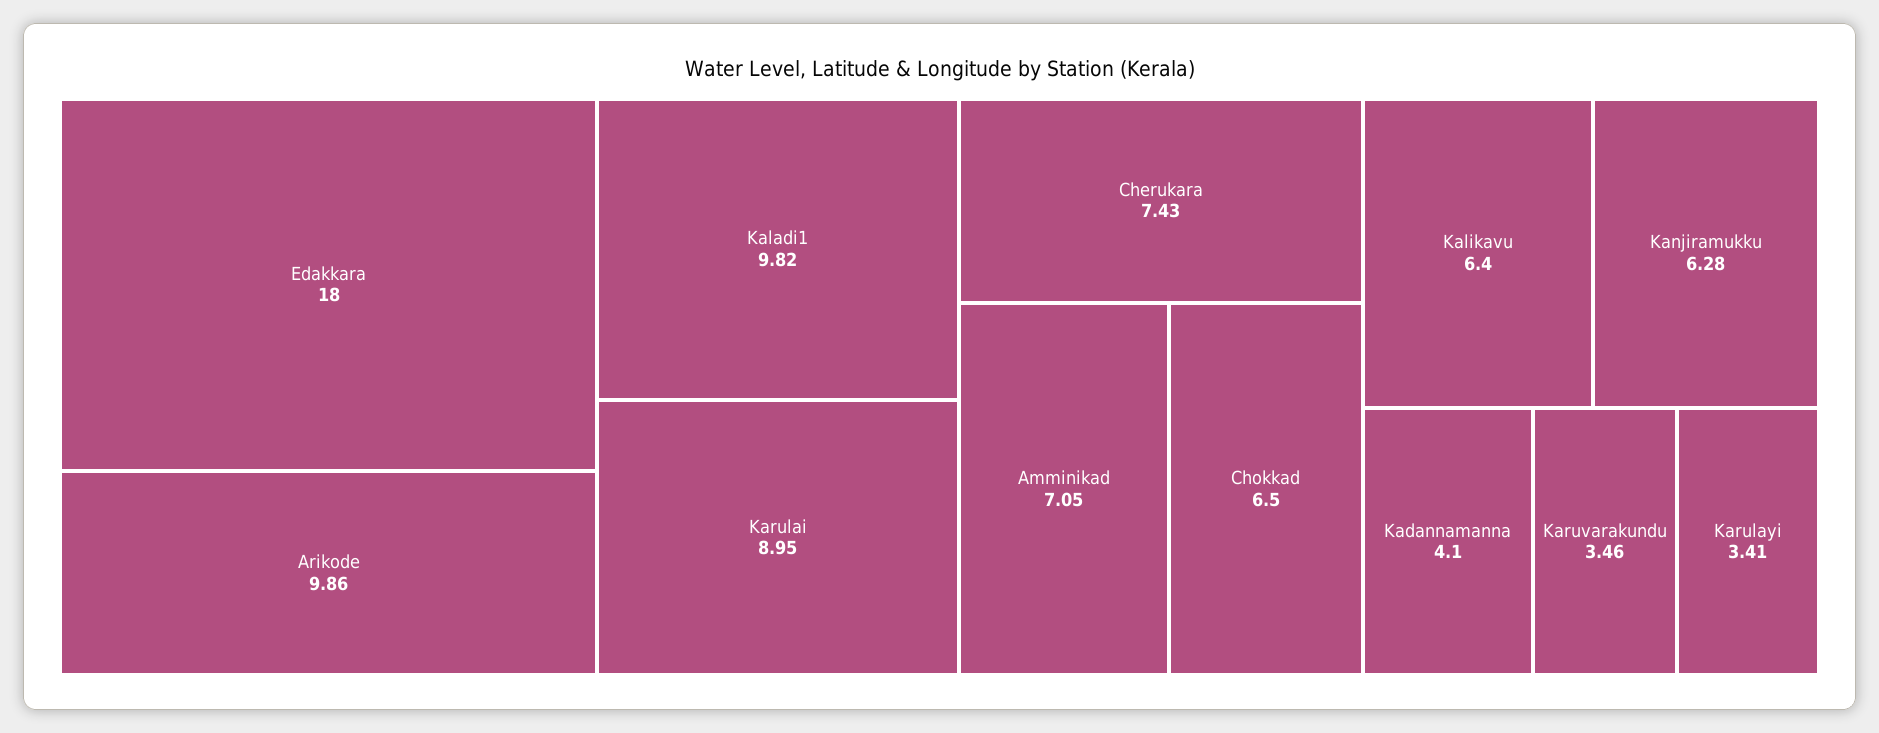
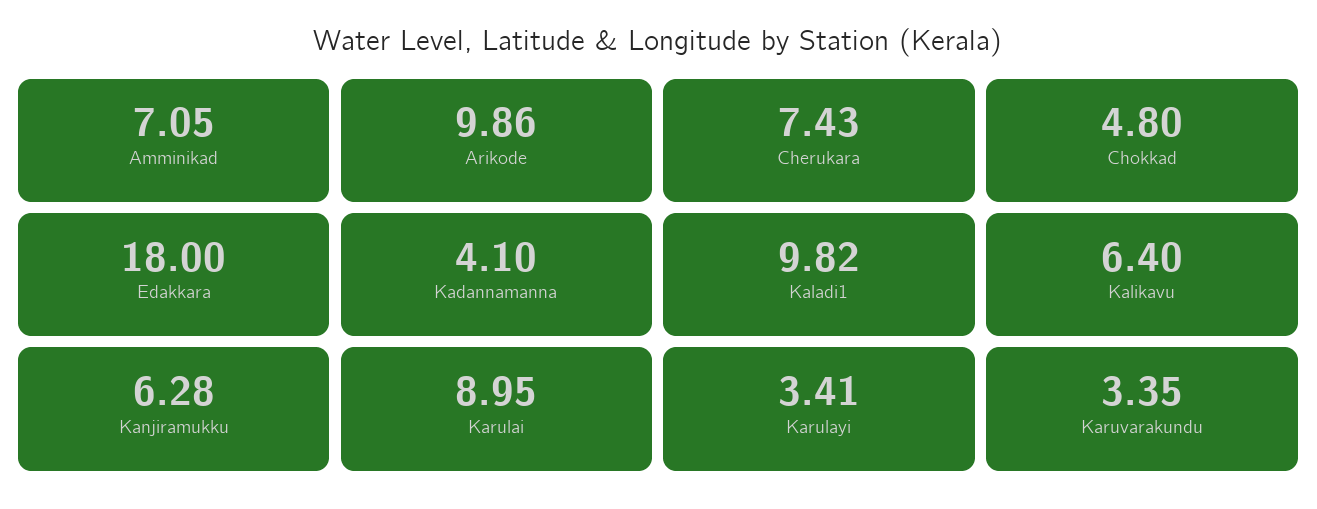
  {
    "Edakkara": 18,
    "Arikode": 9.86,
    "Kaladi1": 9.82,
    "Karulai": 8.95,
    "Cherukara": 7.43,
    "Amminikad": 7.05,
-   "Chokkad": 6.5,
+   "Chokkad": 4.8,
    "Kalikavu": 6.4,
    "Kanjiramukku": 6.28,
    "Kadannamanna": 4.1,
-   "Karuvarakundu": 3.46,
+   "Karuvarakundu": 3.35,
    "Karulayi": 3.41
  }

